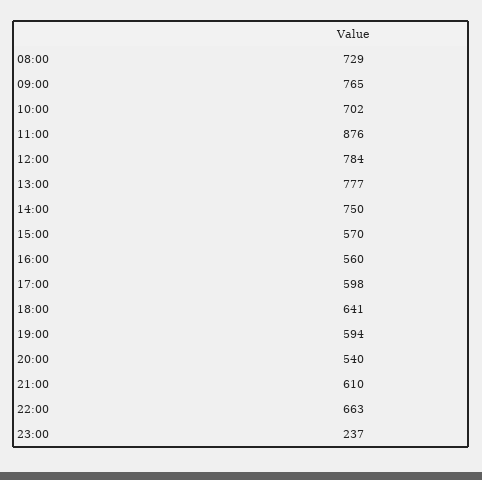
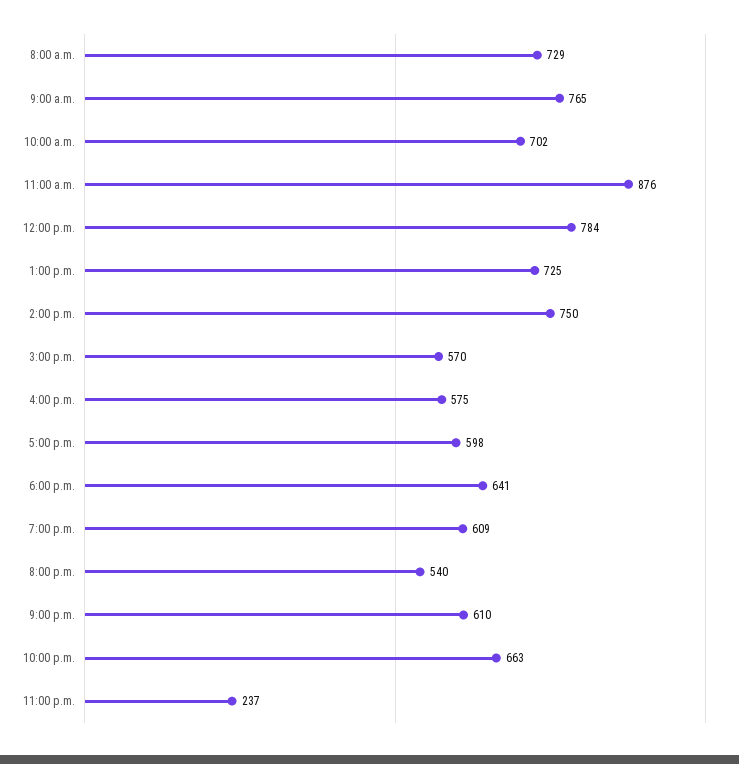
  {
    "08:00": 729,
    "09:00": 765,
    "10:00": 702,
    "11:00": 876,
    "12:00": 784,
-   "13:00": 777,
+   "13:00": 725,
    "14:00": 750,
    "15:00": 570,
-   "16:00": 560,
+   "16:00": 575,
    "17:00": 598,
    "18:00": 641,
-   "19:00": 594,
+   "19:00": 609,
    "20:00": 540,
    "21:00": 610,
    "22:00": 663,
    "23:00": 237
  }

